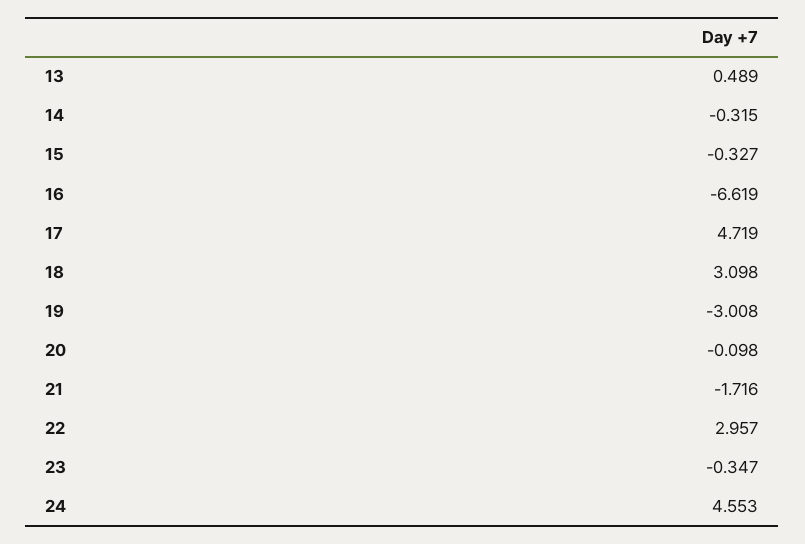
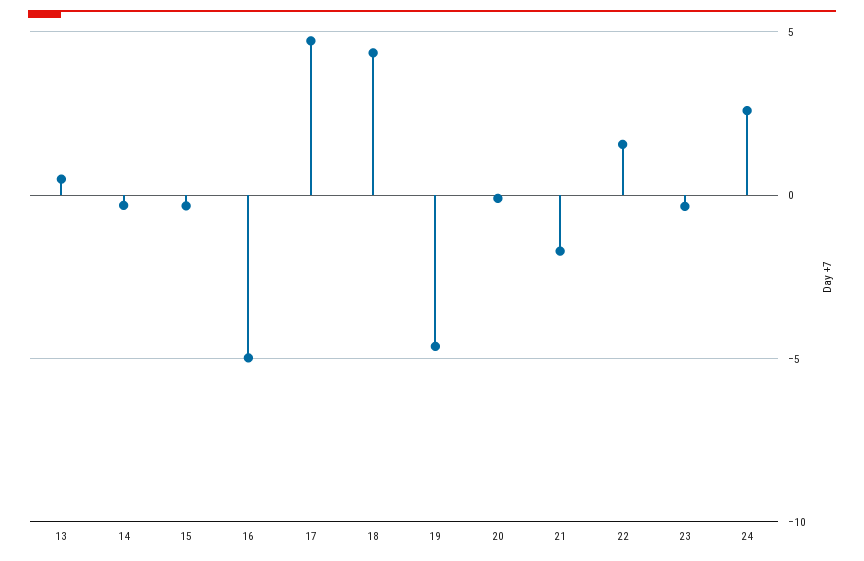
  {
    "13": 0.489,
    "14": -0.315,
    "15": -0.327,
-   "16": -6.619,
+   "16": -5,
    "17": 4.719,
-   "18": 3.098,
+   "18": 4.5,
-   "19": -3.008,
+   "19": -4.5,
    "20": -0.098,
    "21": -1.716,
-   "22": 2.957,
+   "22": 1.5,
    "23": -0.347,
-   "24": 4.553
+   "24": 2.5
  }

